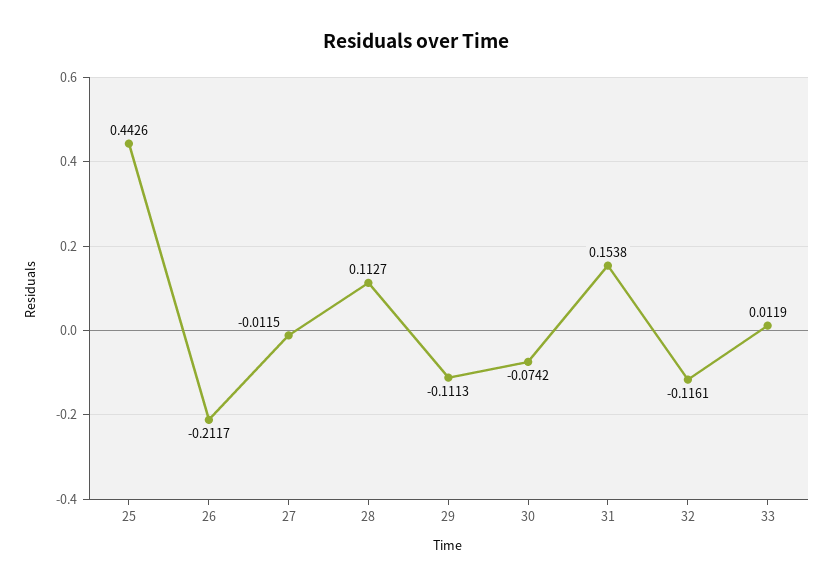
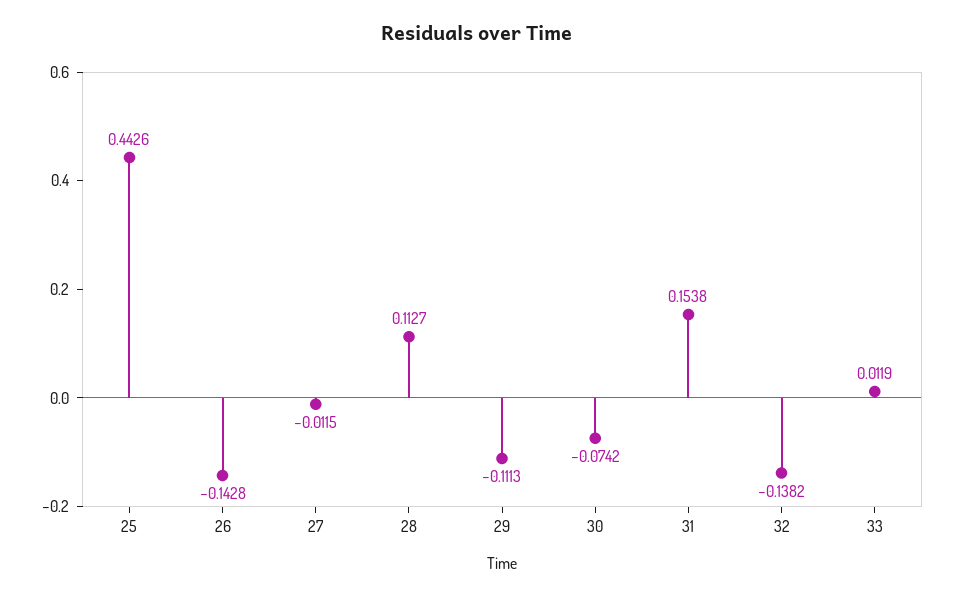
  {
    "25": 0.4426,
-   "26": -0.2117,
+   "26": -0.1428,
    "27": -0.0115,
    "28": 0.1127,
    "29": -0.1113,
    "30": -0.0742,
    "31": 0.1538,
-   "32": -0.1161,
+   "32": -0.1382,
    "33": 0.0119
  }

